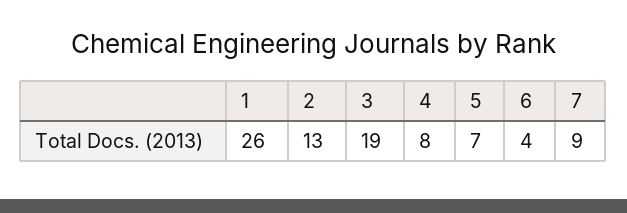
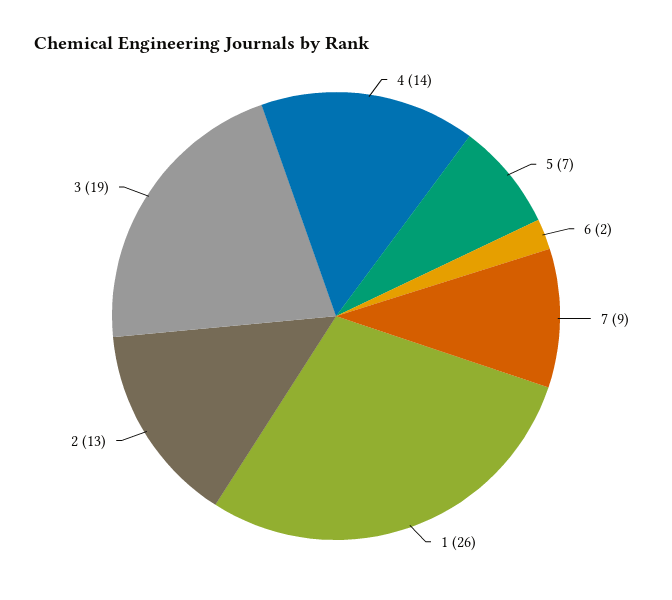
  {
    "1": 26,
    "2": 13,
    "3": 19,
-   "4": 8,
+   "4": 14,
    "5": 7,
-   "6": 4,
+   "6": 2,
    "7": 9
  }

